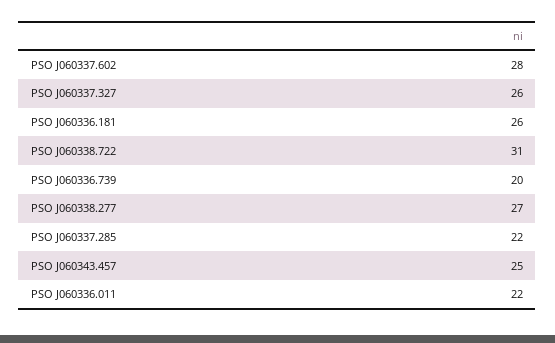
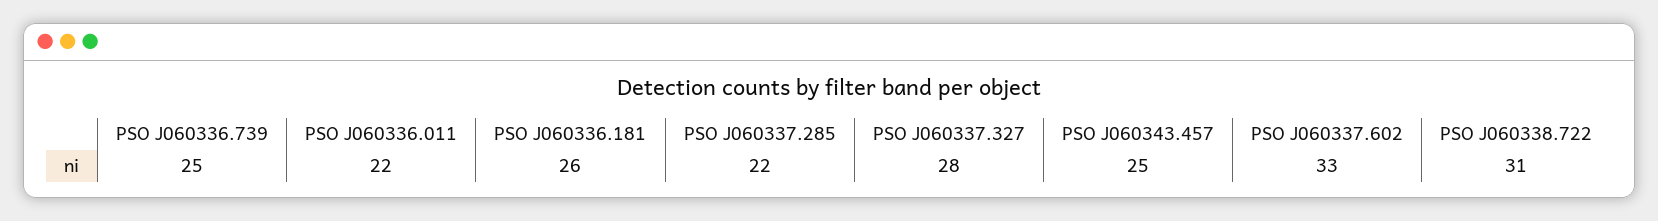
  {
-   "PSO J060337.602": 28,
+   "PSO J060337.602": 33,
-   "PSO J060337.327": 26,
+   "PSO J060337.327": 28,
    "PSO J060336.181": 26,
    "PSO J060338.722": 31,
-   "PSO J060336.739": 20,
+   "PSO J060336.739": 25,
-   "PSO J060338.277": 27,
    "PSO J060337.285": 22,
    "PSO J060343.457": 25,
    "PSO J060336.011": 22
  }

